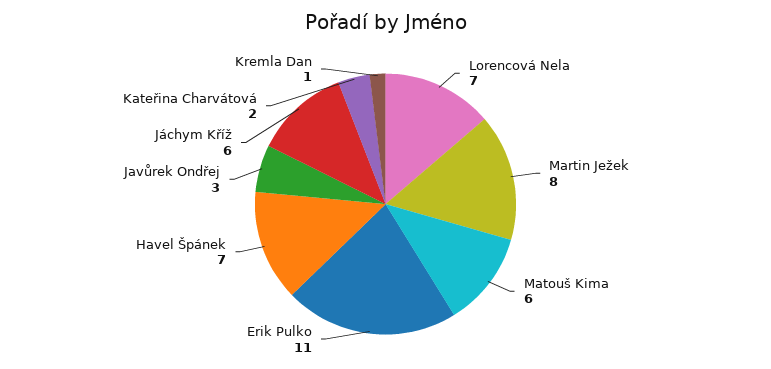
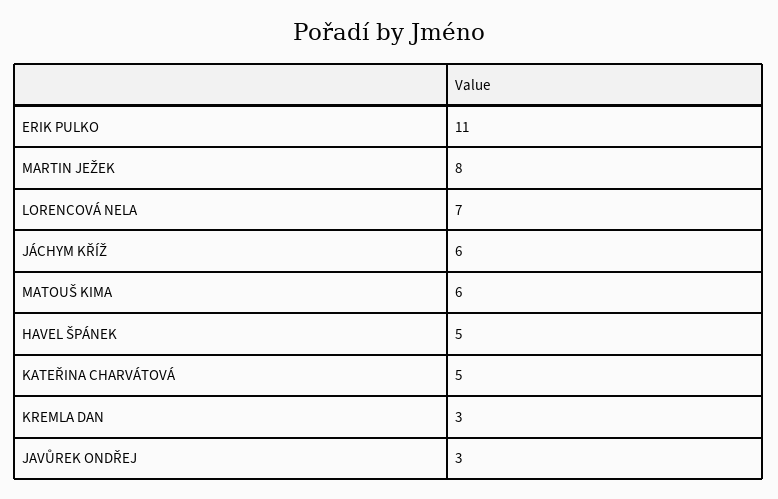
  {
    "Lorencová Nela": 7,
    "Martin Ježek": 8,
    "Matouš Kima": 6,
    "Erik Pulko": 11,
-   "Havel Špánek": 7,
+   "Havel Špánek": 5,
    "Javůrek Ondřej": 3,
    "Jáchym Kříž": 6,
-   "Kateřina Charvátová": 2,
+   "Kateřina Charvátová": 5,
-   "Kremla Dan": 1
+   "Kremla Dan": 3
  }

